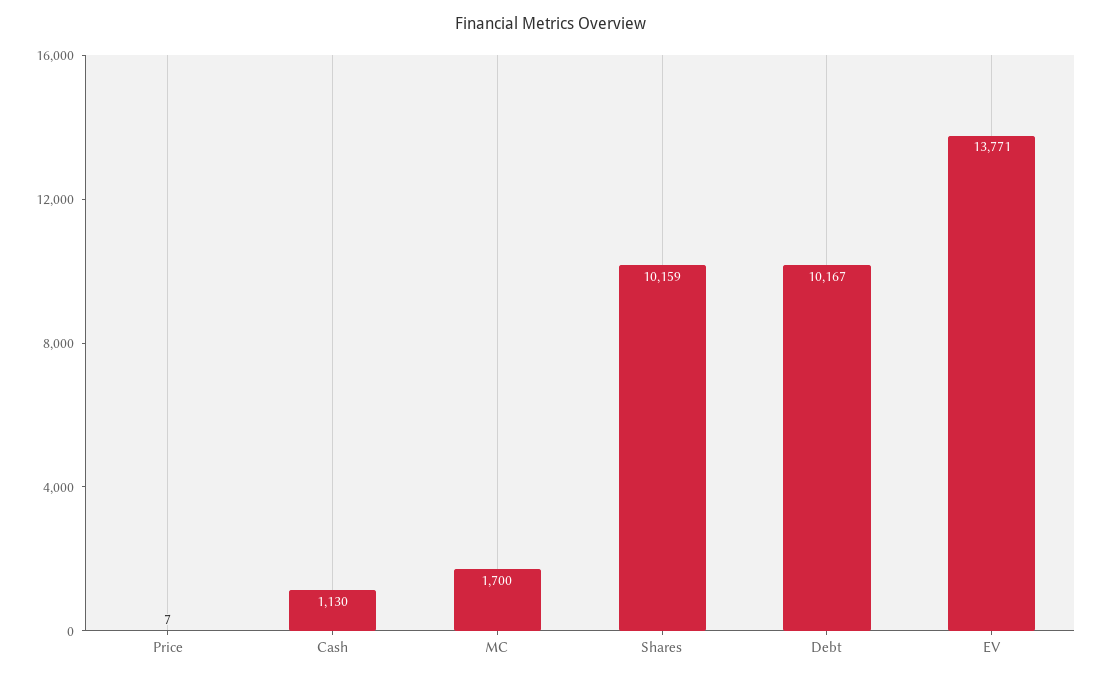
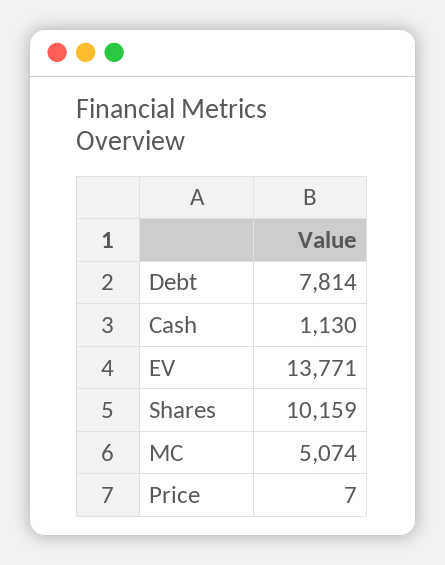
  {
    "Price": 7,
    "Cash": 1130,
-   "MC": 1700,
+   "MC": 5074,
    "Shares": 10159,
-   "Debt": 10167,
+   "Debt": 7814,
    "EV": 13771
  }

